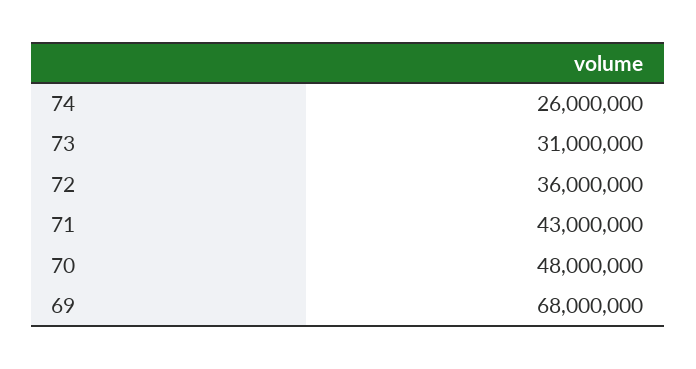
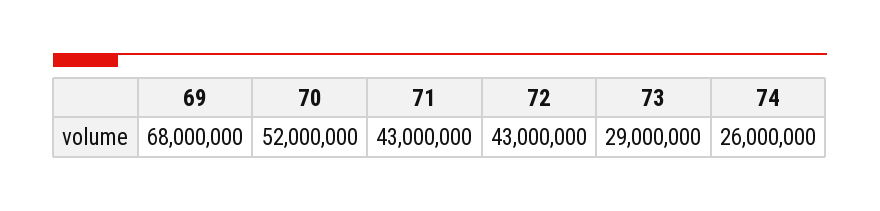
  {
    "74": 26000000,
-   "73": 31000000,
+   "73": 29000000,
-   "72": 36000000,
+   "72": 43000000,
    "71": 43000000,
-   "70": 48000000,
+   "70": 52000000,
    "69": 68000000
  }

